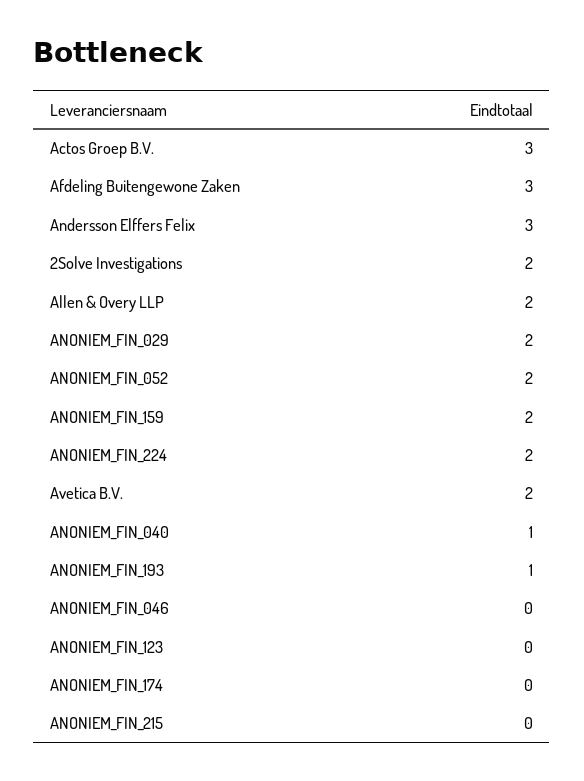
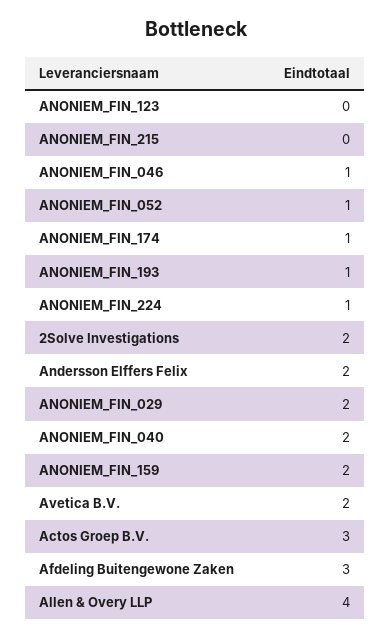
  {
    "Actos Groep B.V.": 3,
    "Afdeling Buitengewone Zaken": 3,
-   "Andersson Elffers Felix": 3,
+   "Andersson Elffers Felix": 2,
    "2Solve Investigations": 2,
-   "Allen & Overy LLP": 2,
+   "Allen & Overy LLP": 4,
    "ANONIEM_FIN_029": 2,
-   "ANONIEM_FIN_052": 2,
+   "ANONIEM_FIN_052": 1,
    "ANONIEM_FIN_159": 2,
-   "ANONIEM_FIN_224": 2,
+   "ANONIEM_FIN_224": 1,
    "Avetica B.V.": 2,
-   "ANONIEM_FIN_040": 1,
+   "ANONIEM_FIN_040": 2,
    "ANONIEM_FIN_193": 1,
-   "ANONIEM_FIN_046": 0,
+   "ANONIEM_FIN_046": 1,
    "ANONIEM_FIN_123": 0,
-   "ANONIEM_FIN_174": 0,
+   "ANONIEM_FIN_174": 1,
    "ANONIEM_FIN_215": 0
  }

